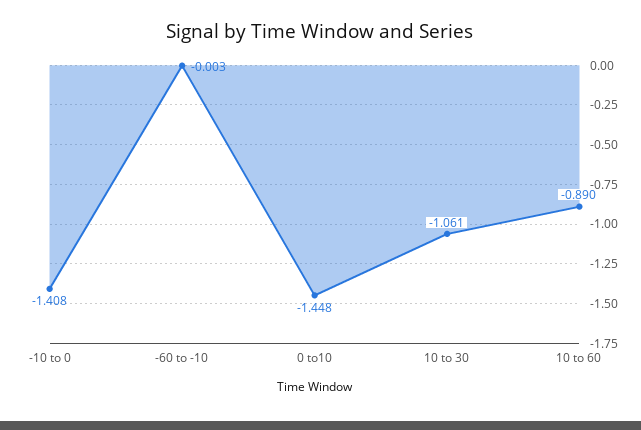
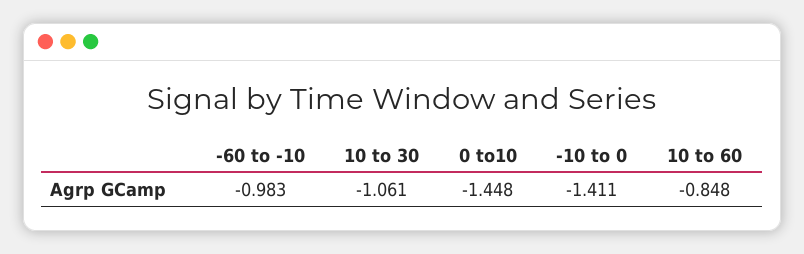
  {
-   "-10 to 0": -1.408,
+   "-10 to 0": -1.411,
-   "-60 to -10": -0.003,
+   "-60 to -10": -0.983,
    "0 to10": -1.448,
    "10 to 30": -1.061,
-   "10 to 60": -0.89
+   "10 to 60": -0.848
  }

